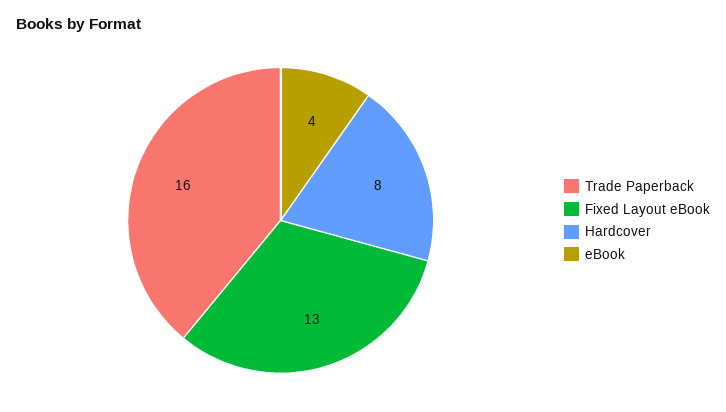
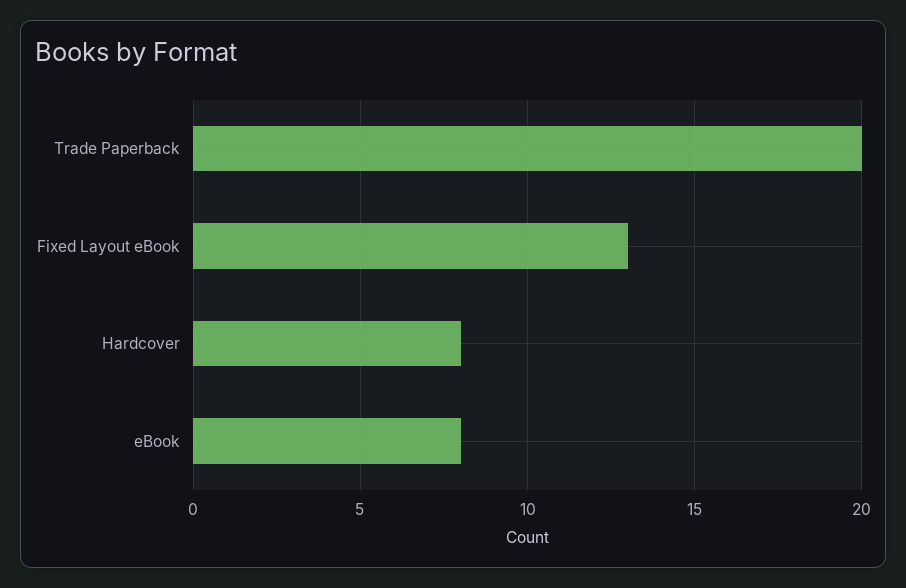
  {
-   "Trade Paperback": 16,
+   "Trade Paperback": 20,
    "Fixed Layout eBook": 13,
    "Hardcover": 8,
-   "eBook": 4
+   "eBook": 8
  }

